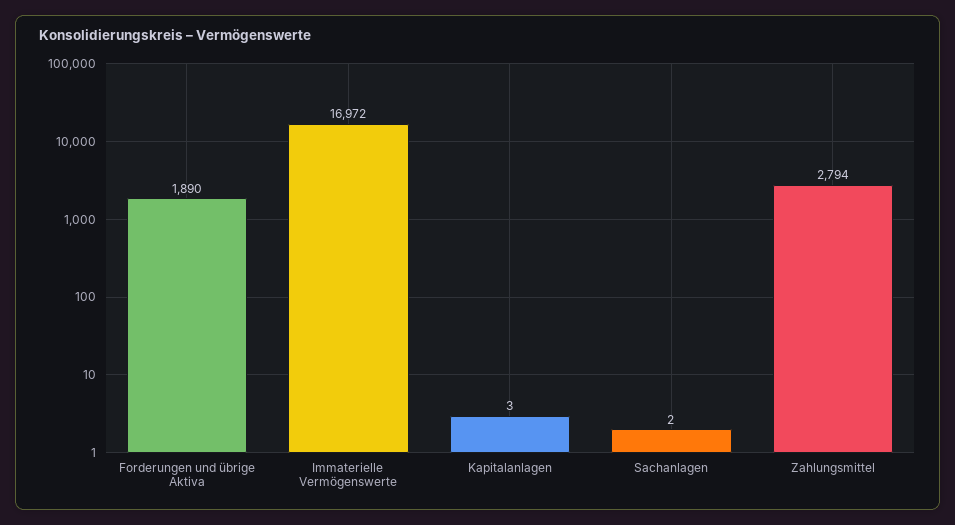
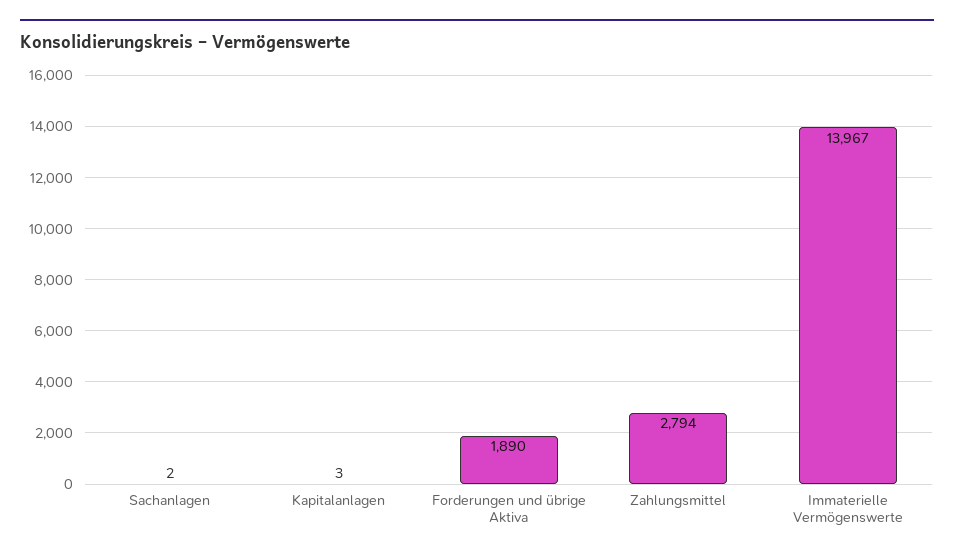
  {
    "Forderungen und übrige Aktiva": 1890,
-   "Immaterielle Vermögenswerte": 16972,
+   "Immaterielle Vermögenswerte": 13967,
    "Kapitalanlagen": 3,
    "Sachanlagen": 2,
    "Zahlungsmittel": 2794
  }

